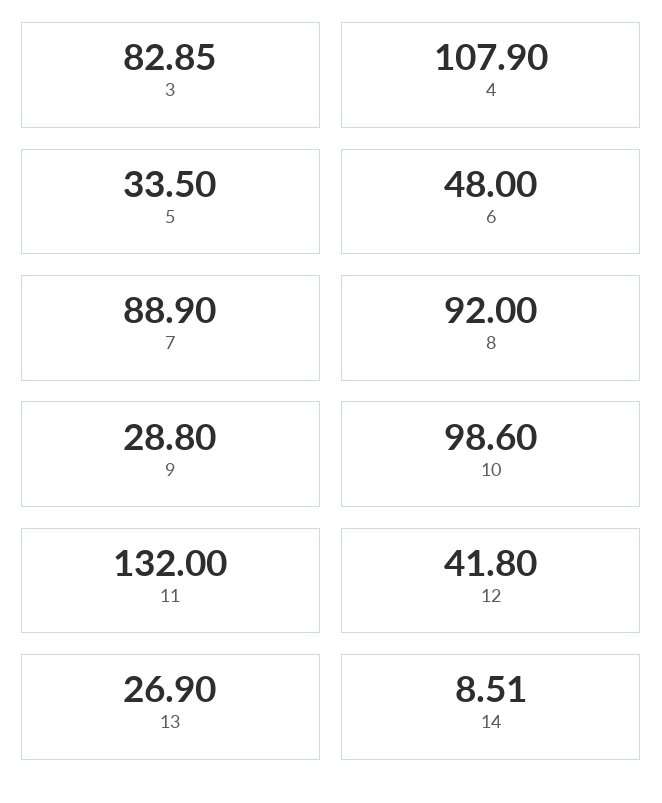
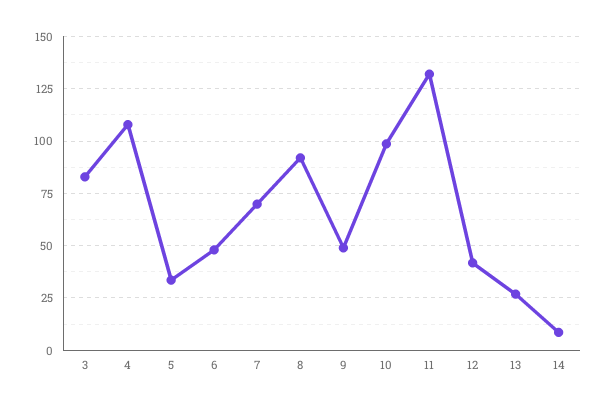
  {
    "3": 82.85,
    "4": 107.9,
    "5": 33.5,
    "6": 48,
-   "7": 88.9,
+   "7": 70,
    "8": 92,
-   "9": 28.8,
+   "9": 50,
    "10": 98.6,
    "11": 132,
    "12": 41.8,
    "13": 26.9,
    "14": 8.51
  }

